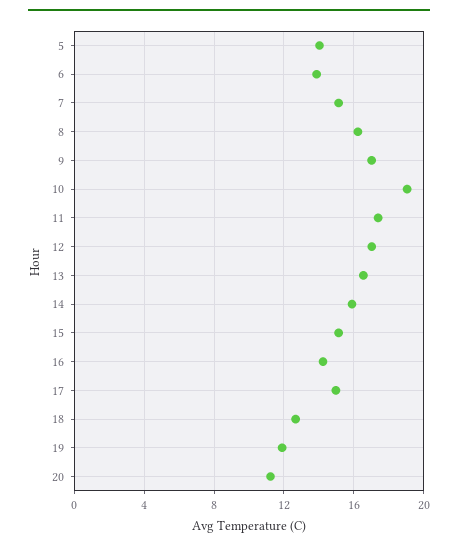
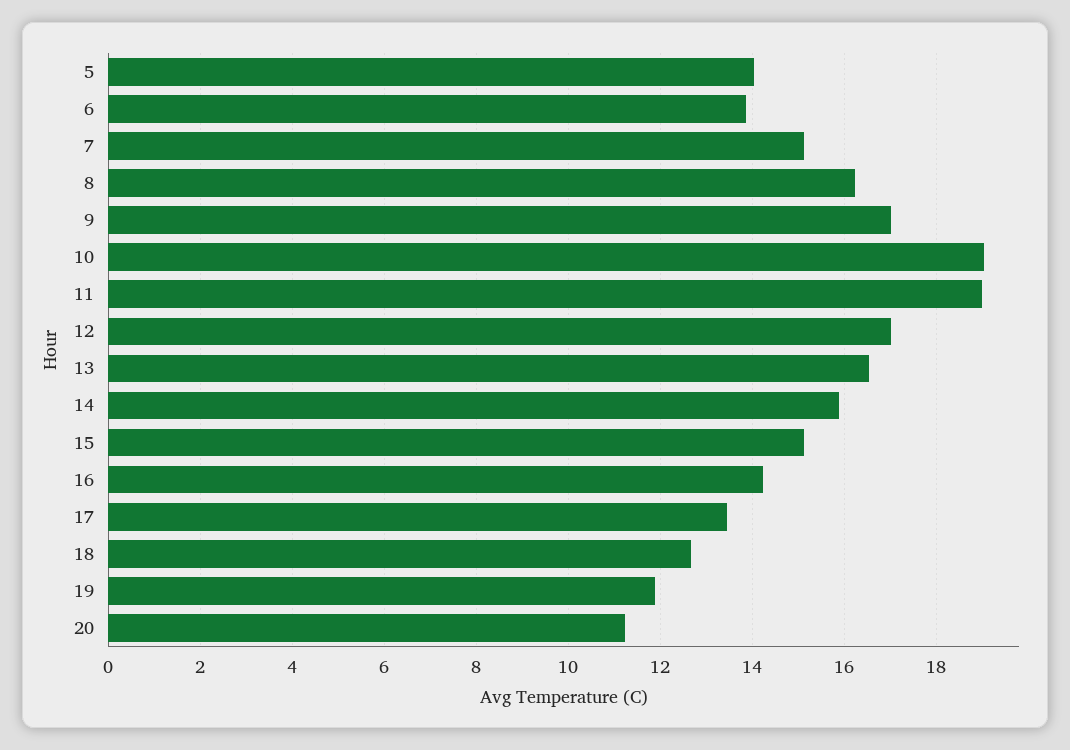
  {
    "5": 14,
    "6": 13.8,
    "7": 15.2,
    "8": 16.2,
    "9": 17,
    "10": 19,
-   "11": 17.5,
+   "11": 19,
    "12": 17,
    "13": 16.6,
    "14": 15.8,
    "15": 15.2,
    "16": 14.2,
-   "17": 15,
+   "17": 13.4,
    "18": 12.6,
    "19": 11.8,
    "20": 11.2
  }

